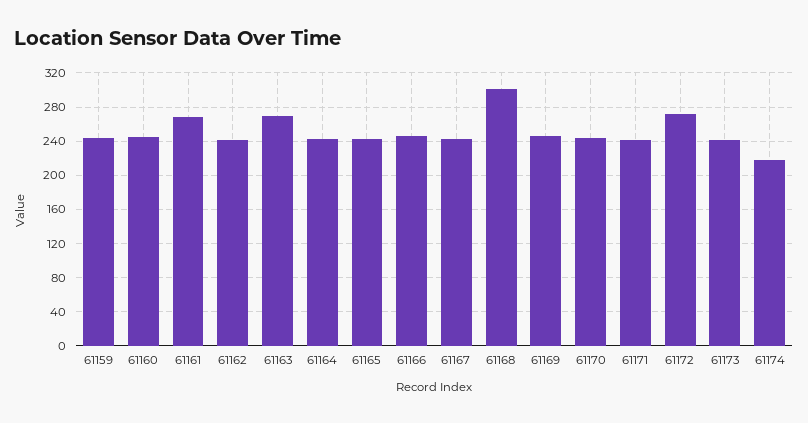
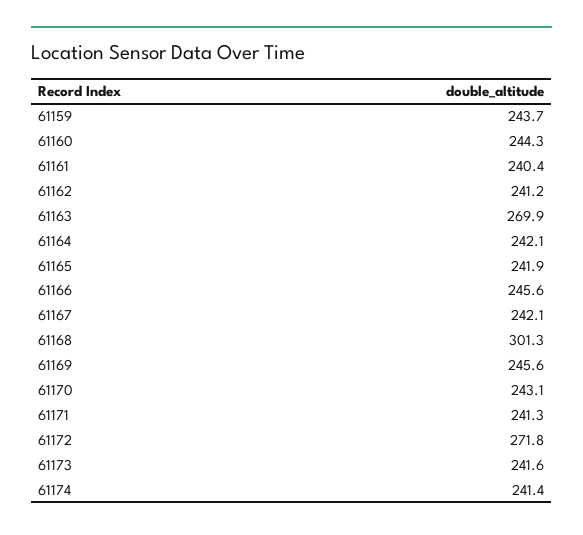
  {
    "61159": 243.7,
    "61160": 244.3,
-   "61161": 270,
+   "61161": 240.4,
    "61162": 241.2,
    "61163": 269.9,
    "61164": 242.1,
    "61165": 241.9,
    "61166": 245.6,
    "61167": 242.1,
    "61168": 301.3,
    "61169": 245.6,
    "61170": 243.1,
    "61171": 241.3,
    "61172": 271.8,
    "61173": 241.6,
-   "61174": 220
+   "61174": 241.4
  }

